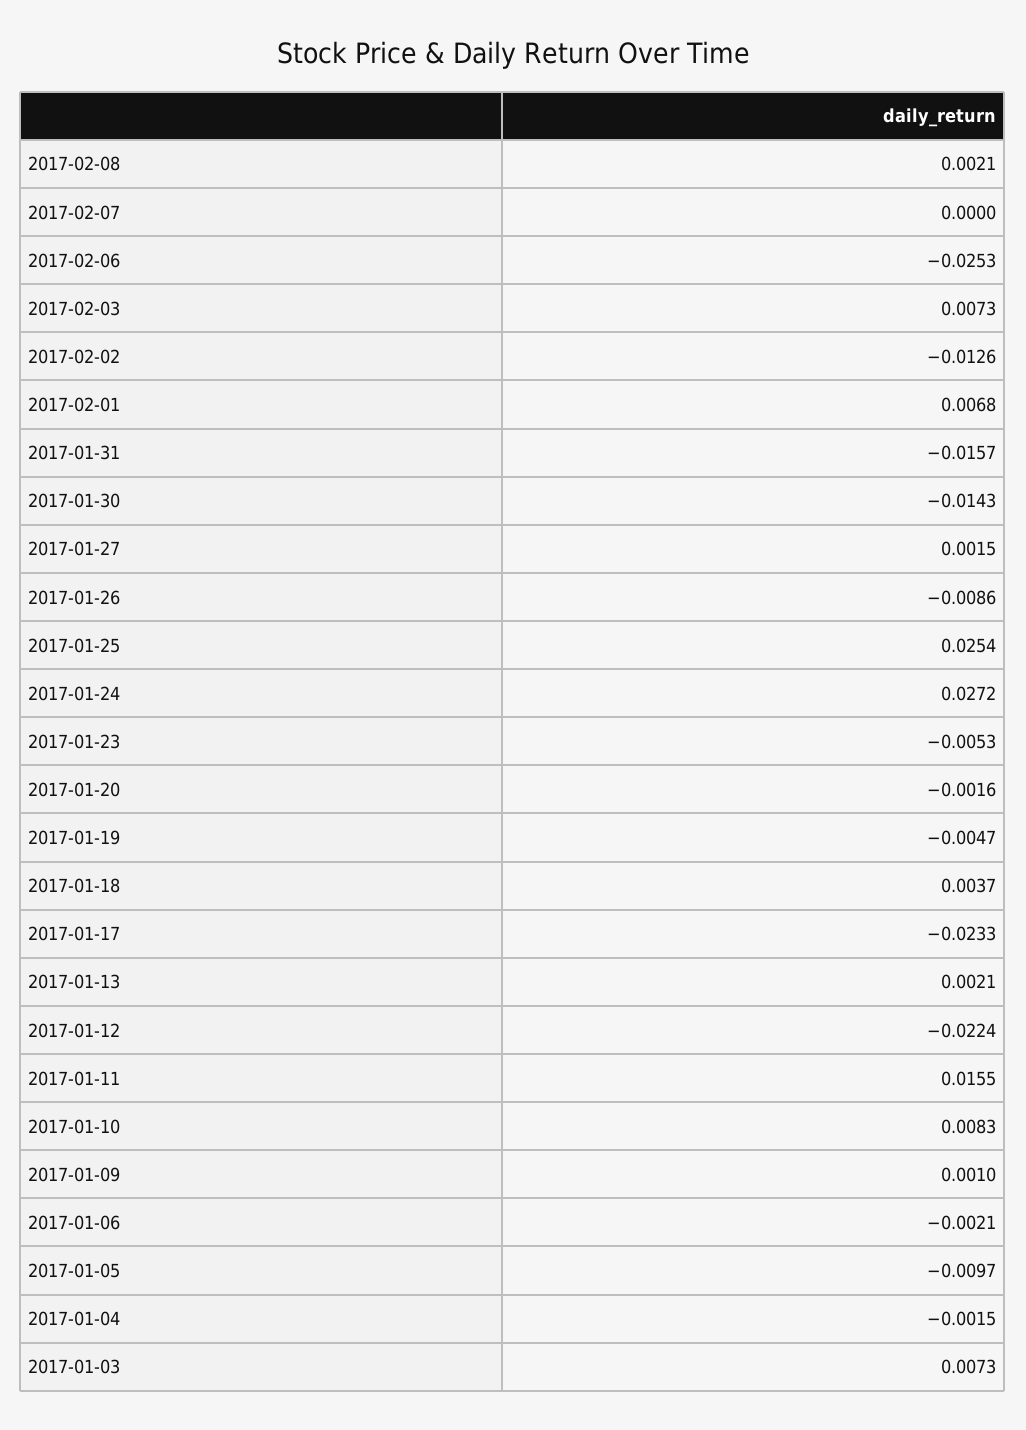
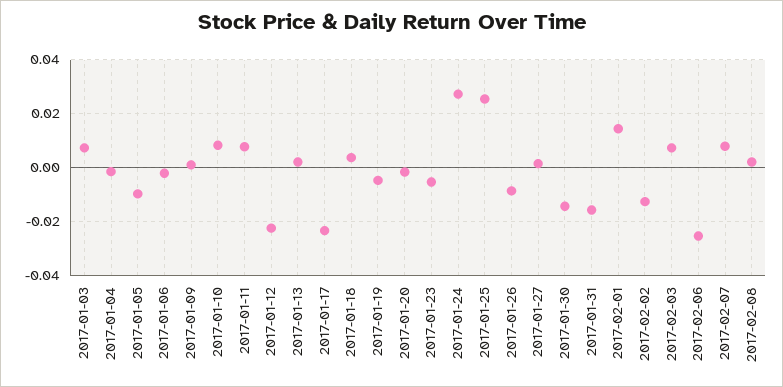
  {
    "2017-02-08": 0.0021,
-   "2017-02-07": 0,
+   "2017-02-07": 0.0075,
    "2017-02-06": -0.0253,
    "2017-02-03": 0.0073,
    "2017-02-02": -0.0126,
-   "2017-02-01": 0.0068,
+   "2017-02-01": 0.015,
    "2017-01-31": -0.0157,
    "2017-01-30": -0.0143,
    "2017-01-27": 0.0015,
    "2017-01-26": -0.0086,
    "2017-01-25": 0.0254,
    "2017-01-24": 0.0272,
    "2017-01-23": -0.0053,
    "2017-01-20": -0.0016,
    "2017-01-19": -0.0047,
    "2017-01-18": 0.0037,
    "2017-01-17": -0.0233,
    "2017-01-13": 0.0021,
    "2017-01-12": -0.0224,
-   "2017-01-11": 0.0155,
+   "2017-01-11": 0.0075,
    "2017-01-10": 0.0083,
    "2017-01-09": 0.001,
    "2017-01-06": -0.0021,
    "2017-01-05": -0.0097,
    "2017-01-04": -0.0015,
    "2017-01-03": 0.0073
  }

